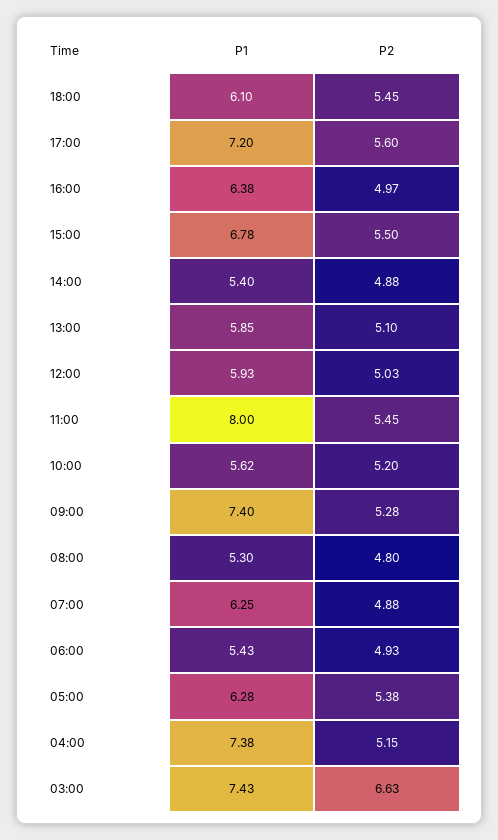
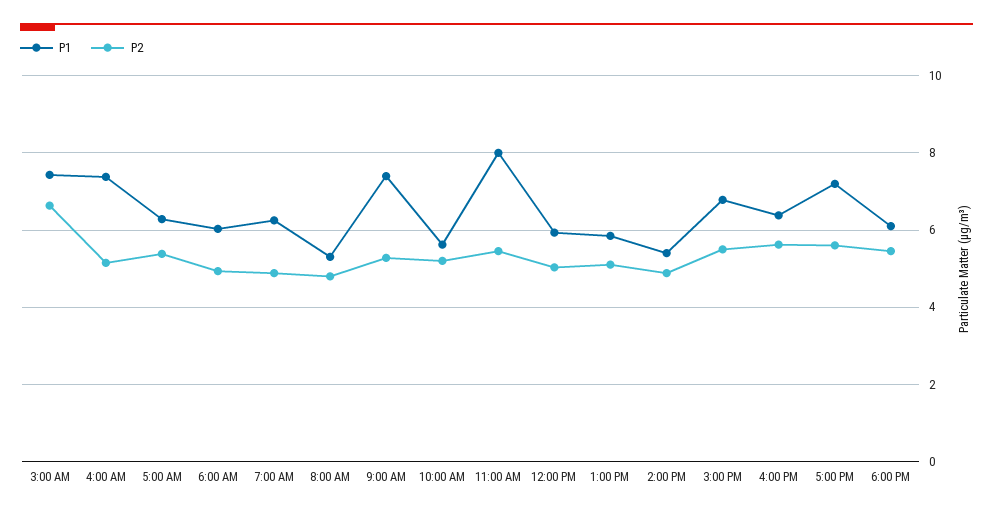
  {
    "P1": {
      "18:00": 6.1,
      "17:00": 7.2,
      "16:00": 6.38,
      "15:00": 6.78,
      "14:00": 5.4,
      "13:00": 5.85,
      "12:00": 5.93,
      "11:00": 8,
      "10:00": 5.62,
      "09:00": 7.4,
      "08:00": 5.3,
      "07:00": 6.25,
-     "06:00": 5.43,
+     "06:00": 6,
      "05:00": 6.28,
      "04:00": 7.38,
      "03:00": 7.43
    },
    "P2": {
      "18:00": 5.45,
      "17:00": 5.6,
-     "16:00": 4.97,
+     "16:00": 5.6,
      "15:00": 5.5,
      "14:00": 4.88,
      "13:00": 5.1,
      "12:00": 5.03,
      "11:00": 5.45,
      "10:00": 5.2,
      "09:00": 5.28,
      "08:00": 4.8,
      "07:00": 4.88,
      "06:00": 4.93,
      "05:00": 5.38,
      "04:00": 5.15,
      "03:00": 6.63
    }
  }

